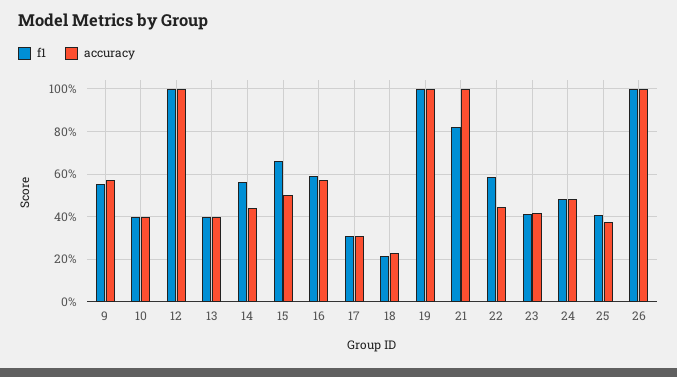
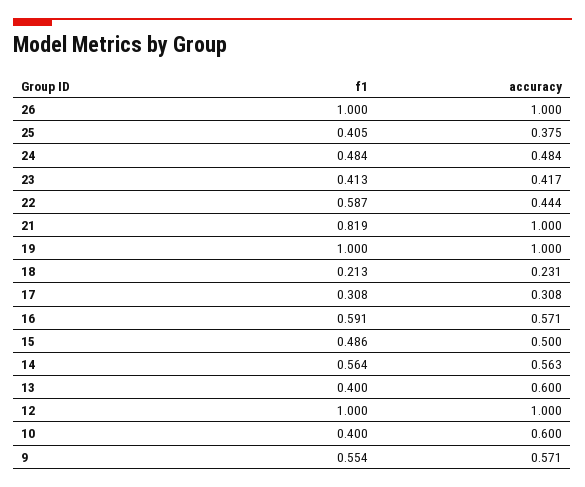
  {
    "f1": {
      "9": 0.554,
      "10": 0.4,
      "12": 1,
      "13": 0.4,
      "14": 0.564,
-     "15": 0.65,
+     "15": 0.486,
      "16": 0.591,
      "17": 0.308,
      "18": 0.213,
      "19": 1,
      "21": 0.819,
      "22": 0.587,
      "23": 0.413,
      "24": 0.484,
      "25": 0.405,
      "26": 1
    },
    "accuracy": {
      "9": 0.571,
-     "10": 0.4,
+     "10": 0.6,
      "12": 1,
-     "13": 0.4,
+     "13": 0.6,
-     "14": 0.45,
+     "14": 0.563,
      "15": 0.5,
      "16": 0.571,
      "17": 0.308,
      "18": 0.231,
      "19": 1,
      "21": 1,
      "22": 0.444,
      "23": 0.417,
      "24": 0.484,
      "25": 0.375,
      "26": 1
    }
  }

